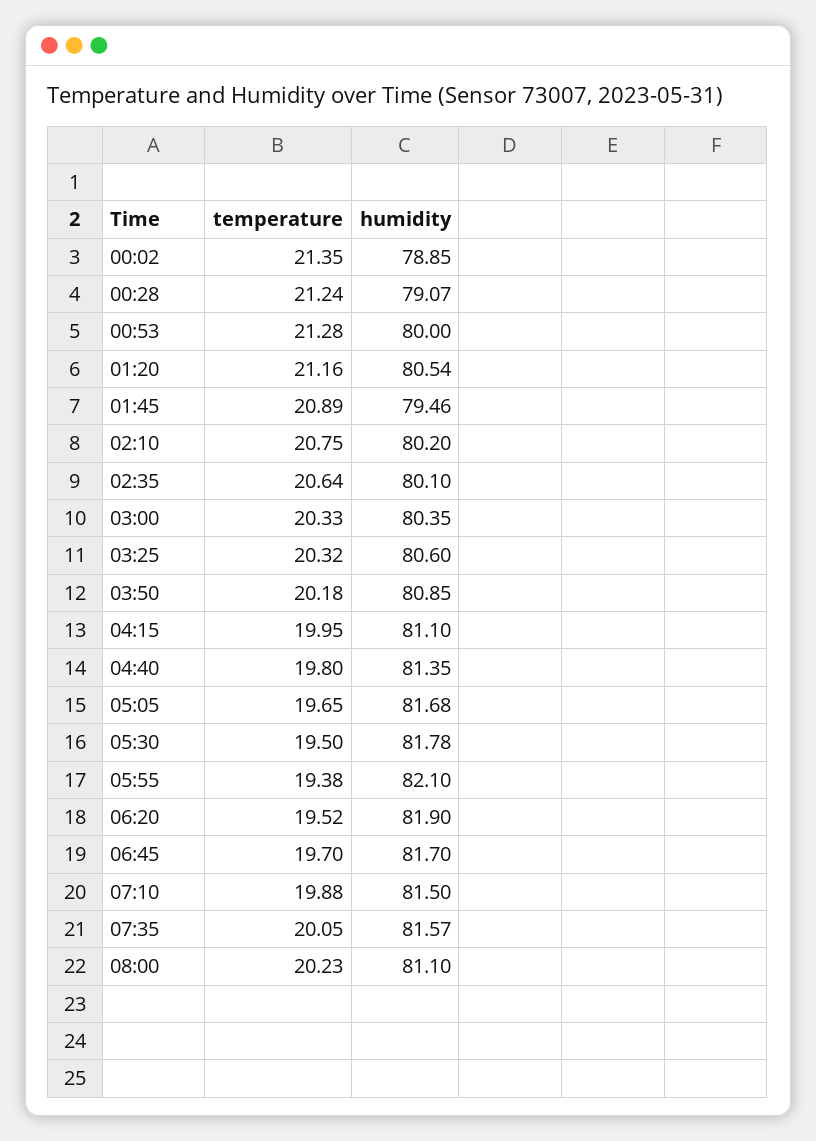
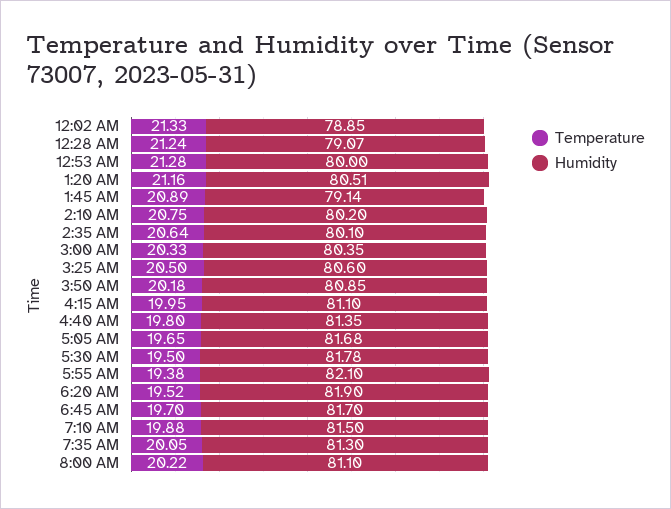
  {
    "temperature": {
-     "00:02": 21.35,
+     "00:02": 21.33,
      "00:28": 21.24,
      "00:53": 21.28,
      "01:20": 21.16,
      "01:45": 20.89,
      "02:10": 20.75,
      "02:35": 20.64,
      "03:00": 20.33,
-     "03:25": 20.32,
+     "03:25": 20.5,
      "03:50": 20.18,
      "04:15": 19.95,
      "04:40": 19.8,
      "05:05": 19.65,
      "05:30": 19.5,
      "05:55": 19.38,
      "06:20": 19.52,
      "06:45": 19.7,
      "07:10": 19.88,
      "07:35": 20.05,
-     "08:00": 20.23
+     "08:00": 20.22
    },
    "humidity": {
      "00:02": 78.85,
      "00:28": 79.07,
      "00:53": 80,
-     "01:20": 80.54,
+     "01:20": 80.51,
-     "01:45": 79.46,
+     "01:45": 79.14,
      "02:10": 80.2,
      "02:35": 80.1,
      "03:00": 80.35,
      "03:25": 80.6,
      "03:50": 80.85,
      "04:15": 81.1,
      "04:40": 81.35,
      "05:05": 81.68,
      "05:30": 81.78,
      "05:55": 82.1,
      "06:20": 81.9,
      "06:45": 81.7,
      "07:10": 81.5,
-     "07:35": 81.57,
+     "07:35": 81.3,
      "08:00": 81.1
    }
  }

